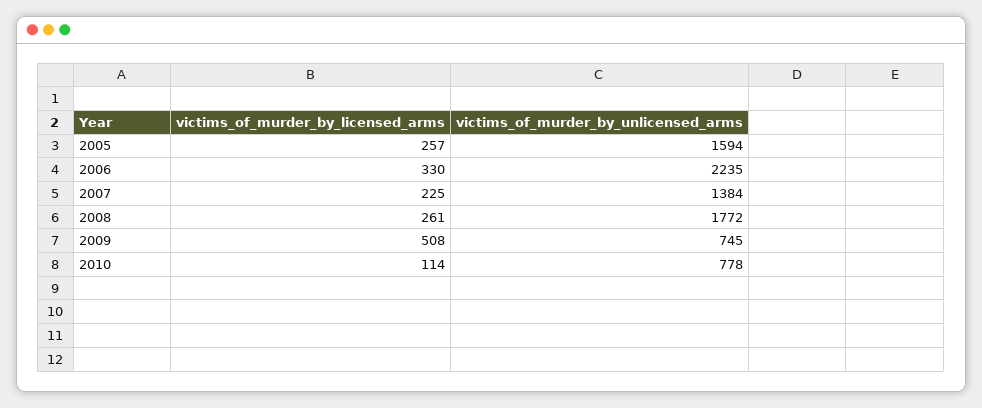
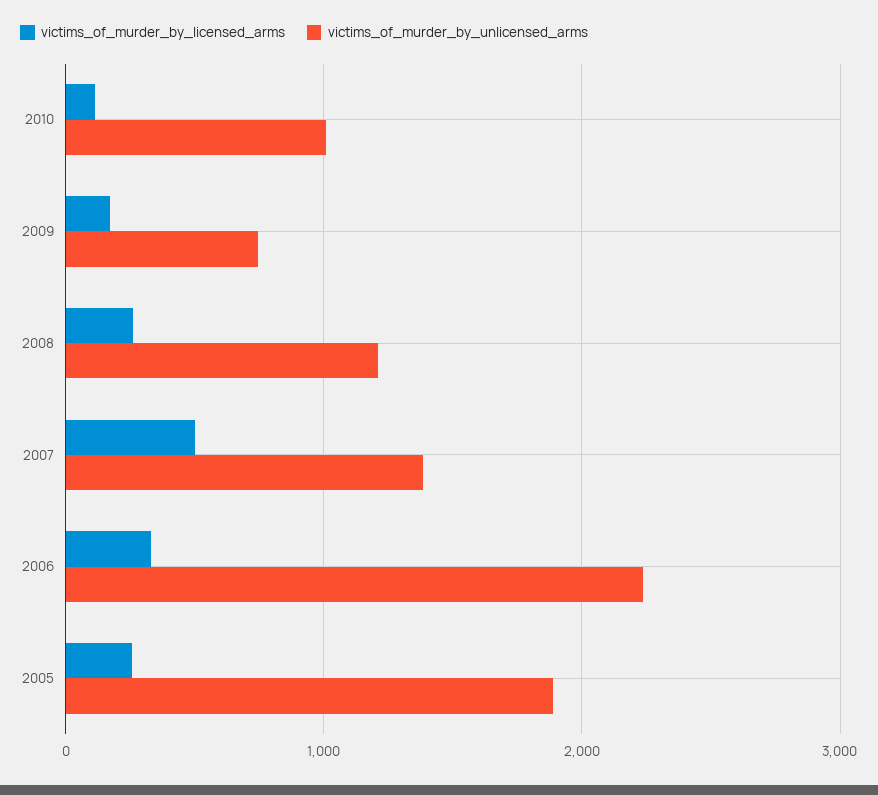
  {
    "victims_of_murder_by_licensed_arms": {
      "2005": 257,
      "2006": 330,
-     "2007": 225,
+     "2007": 500,
      "2008": 261,
-     "2009": 508,
+     "2009": 200,
      "2010": 114
    },
    "victims_of_murder_by_unlicensed_arms": {
-     "2005": 1594,
+     "2005": 1900,
      "2006": 2235,
      "2007": 1384,
-     "2008": 1772,
+     "2008": 1200,
      "2009": 745,
-     "2010": 778
+     "2010": 1000
    }
  }

